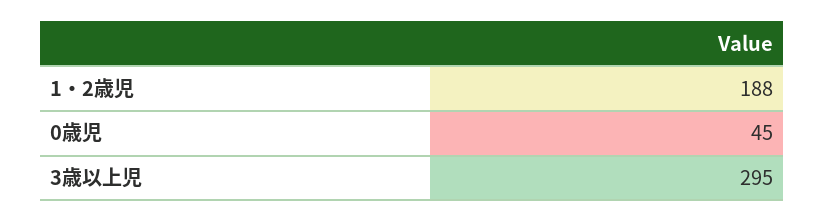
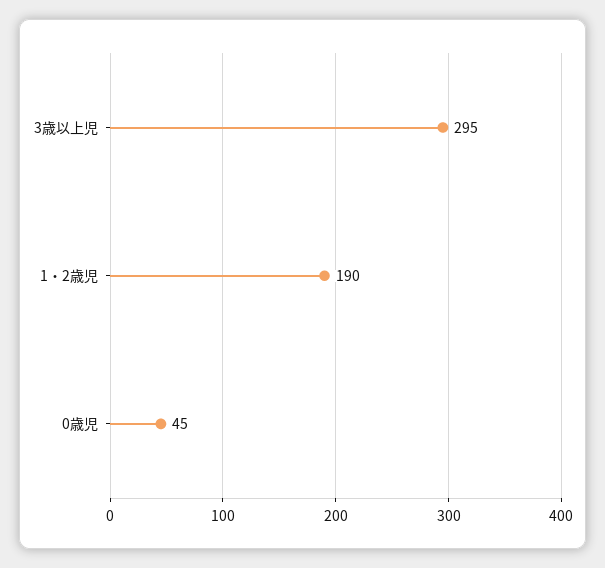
  {
-   "1・2歳児": 188,
+   "1・2歳児": 190,
    "0歳児": 45,
    "3歳以上児": 295
  }

